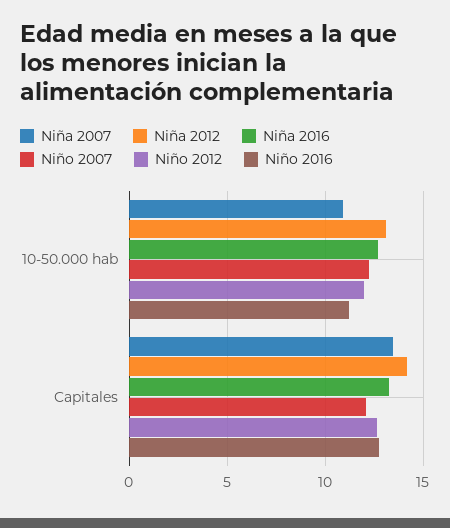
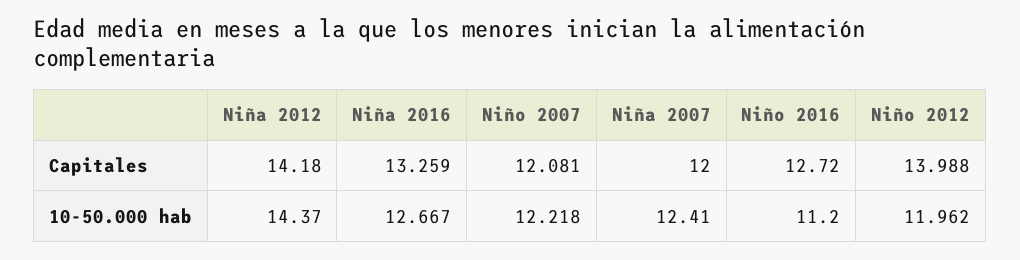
  {
    "Niña 2007": {
-     "10-50.000 hab": 11,
+     "10-50.000 hab": 12.41,
-     "Capitales": 13.5
+     "Capitales": 12
    },
    "Niña 2012": {
-     "10-50.000 hab": 13,
+     "10-50.000 hab": 14.37,
      "Capitales": 14.18
    },
    "Niña 2016": {
      "10-50.000 hab": 12.667,
      "Capitales": 13.259
    },
    "Niño 2007": {
      "10-50.000 hab": 12.218,
      "Capitales": 12.081
    },
    "Niño 2012": {
      "10-50.000 hab": 11.962,
-     "Capitales": 12.5
+     "Capitales": 13.988
    },
    "Niño 2016": {
      "10-50.000 hab": 11.2,
      "Capitales": 12.72
    }
  }

